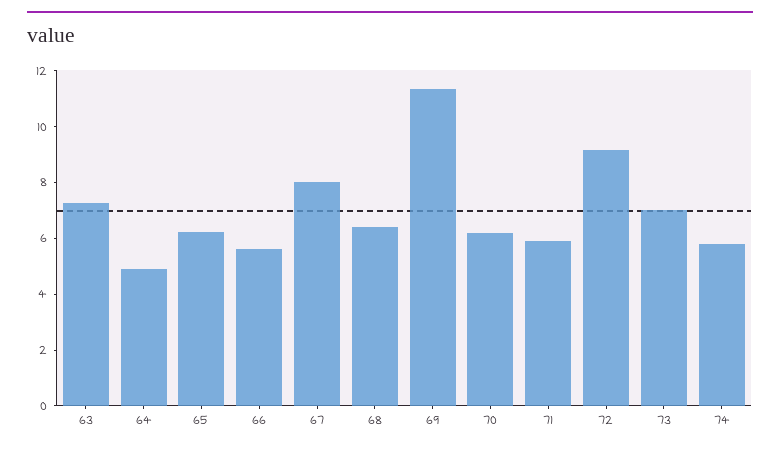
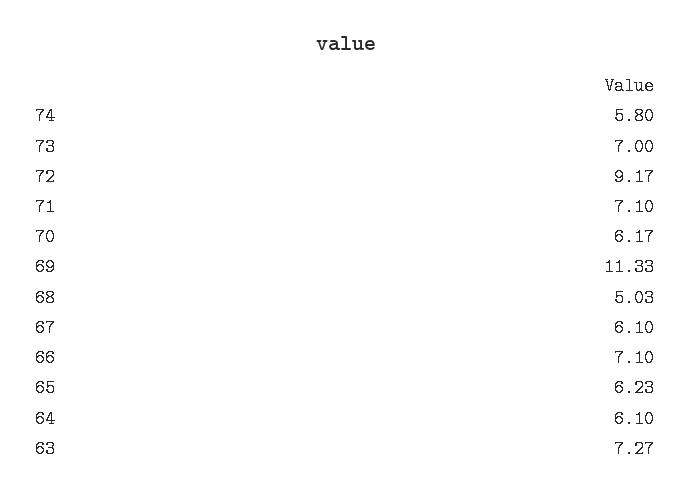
  {
    "63": 7.27,
-   "64": 5,
+   "64": 6.1,
    "65": 6.23,
-   "66": 5.5,
+   "66": 7.1,
-   "67": 8,
+   "67": 6.1,
-   "68": 6.5,
+   "68": 5.03,
    "69": 11.33,
    "70": 6.17,
-   "71": 6,
+   "71": 7.1,
    "72": 9.17,
    "73": 7,
    "74": 5.8
  }

